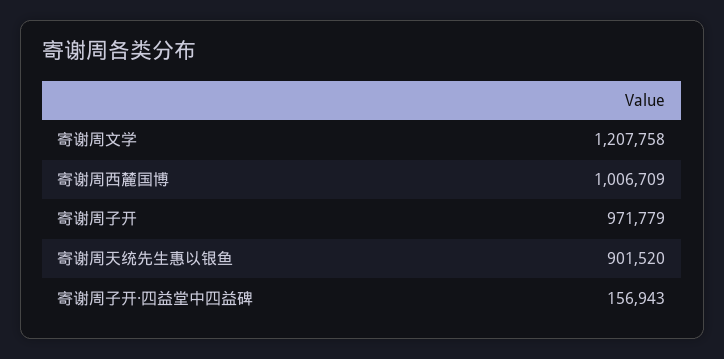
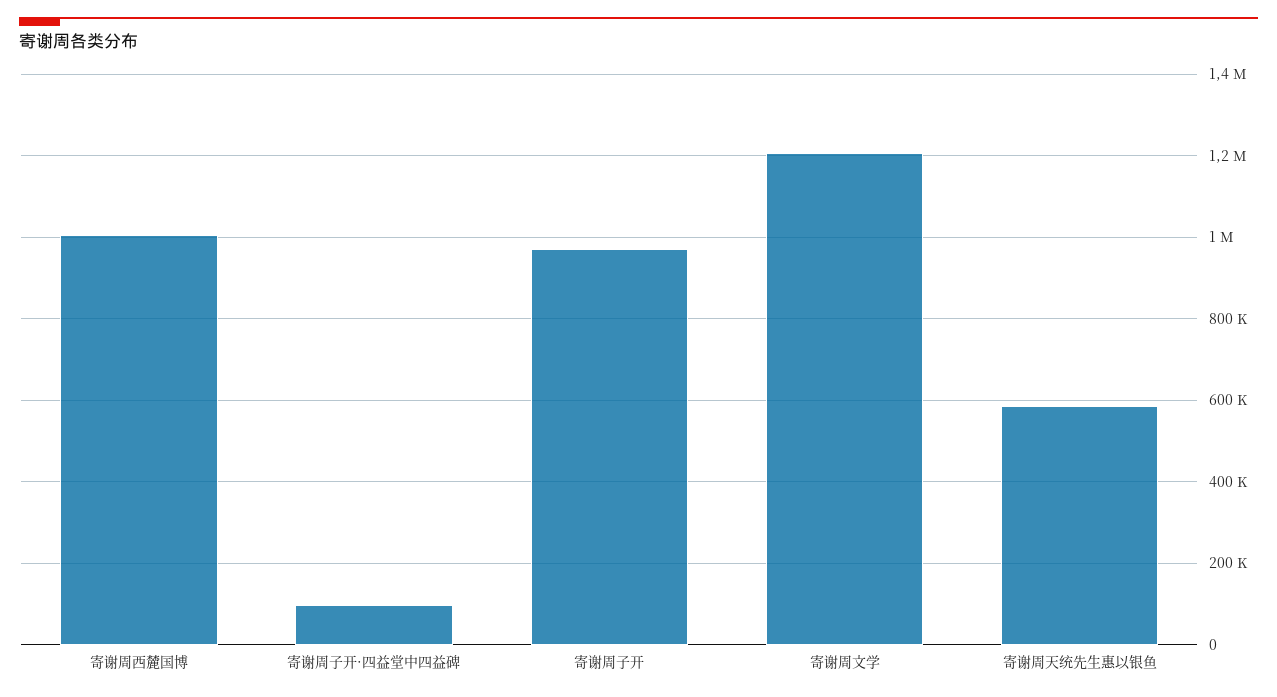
  {
    "寄谢周文学": 1207758,
    "寄谢周西麓国博": 1006709,
    "寄谢周子开": 971779,
-   "寄谢周天统先生惠以银鱼": 901520,
+   "寄谢周天统先生惠以银鱼": 580000,
-   "寄谢周子开·四益堂中四益碑": 156943
+   "寄谢周子开·四益堂中四益碑": 100000
  }

